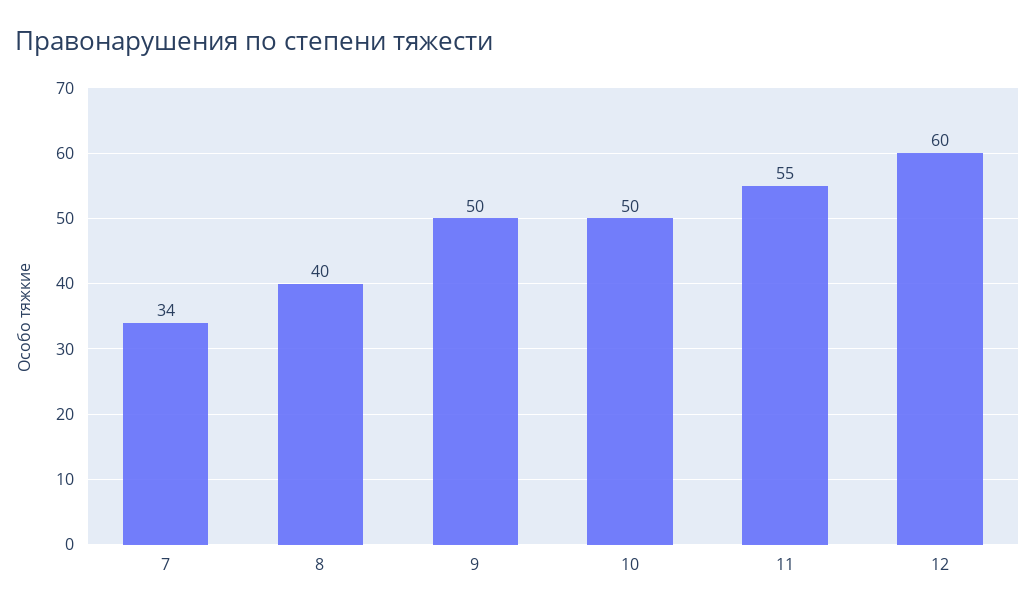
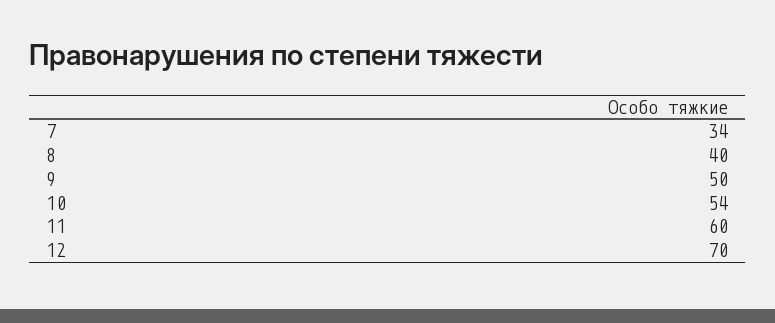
  {
    "7": 34,
    "8": 40,
    "9": 50,
-   "10": 50,
+   "10": 54,
-   "11": 55,
+   "11": 60,
-   "12": 60
+   "12": 70
  }

